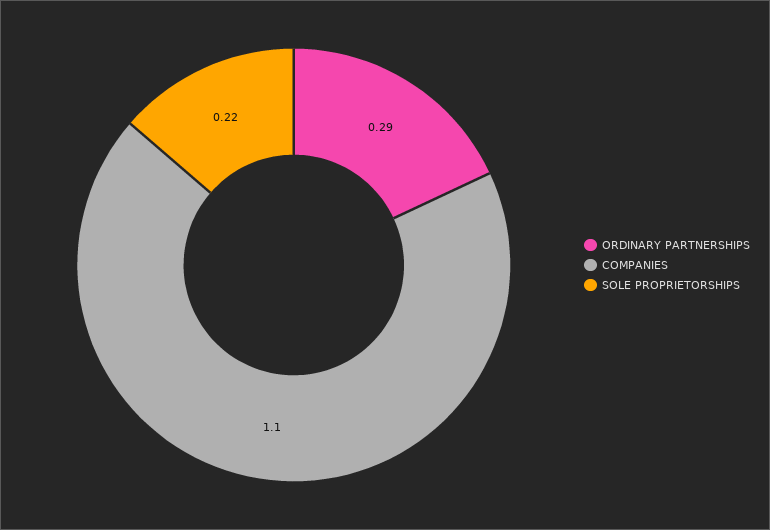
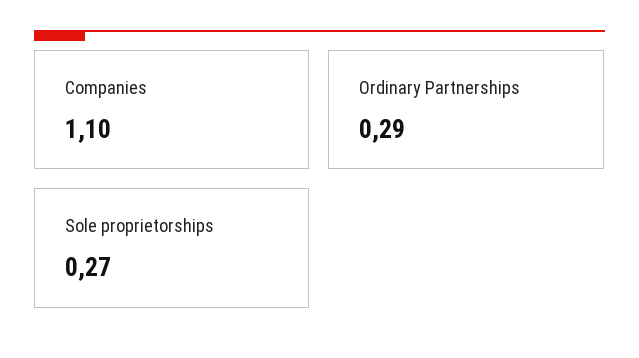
  {
    "ORDINARY PARTNERSHIPS": 0.29,
    "COMPANIES": 1.1,
-   "SOLE PROPRIETORSHIPS": 0.22
+   "SOLE PROPRIETORSHIPS": 0.27
  }

